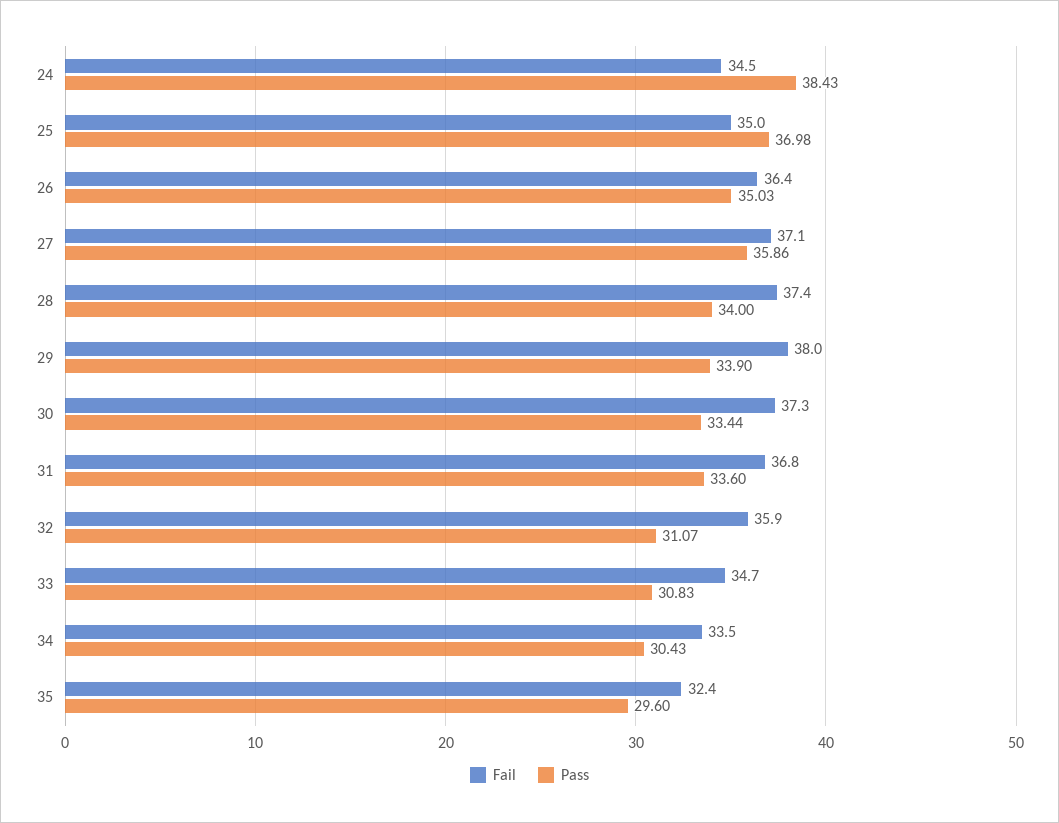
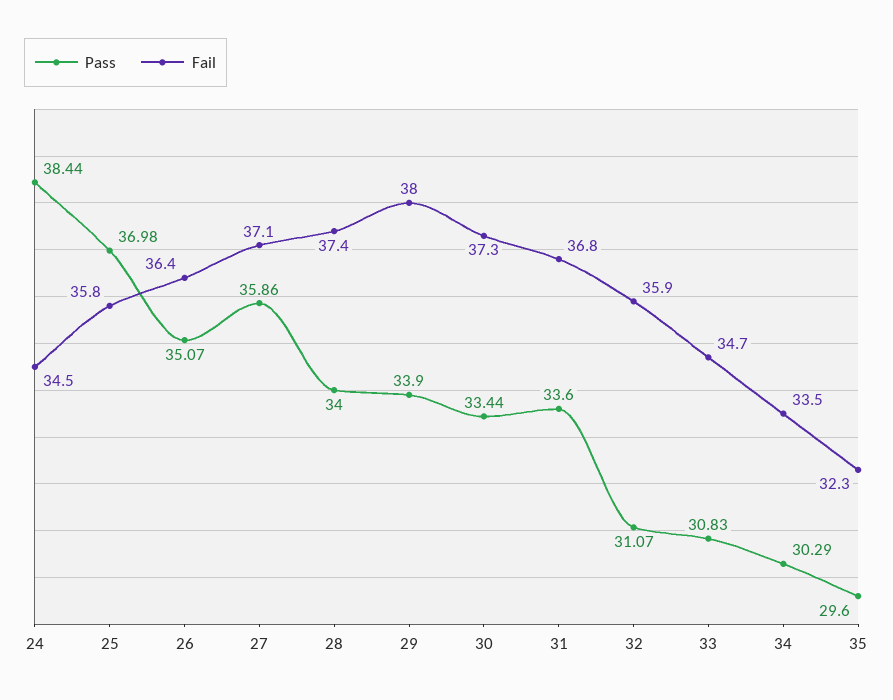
  {
    "Fail": {
      "24": 34.5,
-     "25": 35,
+     "25": 35.8,
      "26": 36.4,
      "27": 37.1,
      "28": 37.4,
      "29": 38,
      "30": 37.3,
      "31": 36.8,
      "32": 35.9,
      "33": 34.7,
      "34": 33.5,
-     "35": 32.4
+     "35": 32.3
    },
    "Pass": {
-     "24": 38.43,
+     "24": 38.44,
      "25": 36.98,
-     "26": 35.03,
+     "26": 35.07,
      "27": 35.86,
      "28": 34,
      "29": 33.9,
      "30": 33.44,
      "31": 33.6,
      "32": 31.07,
      "33": 30.83,
-     "34": 30.43,
+     "34": 30.29,
      "35": 29.6
    }
  }

